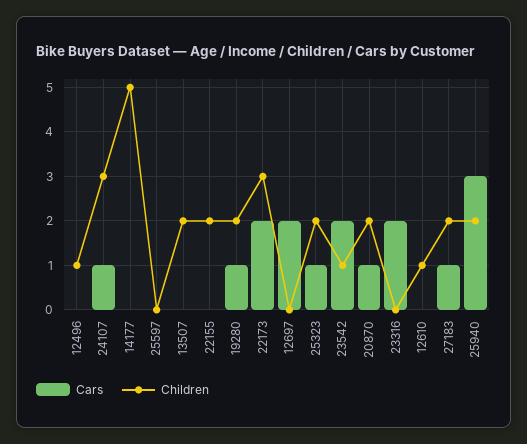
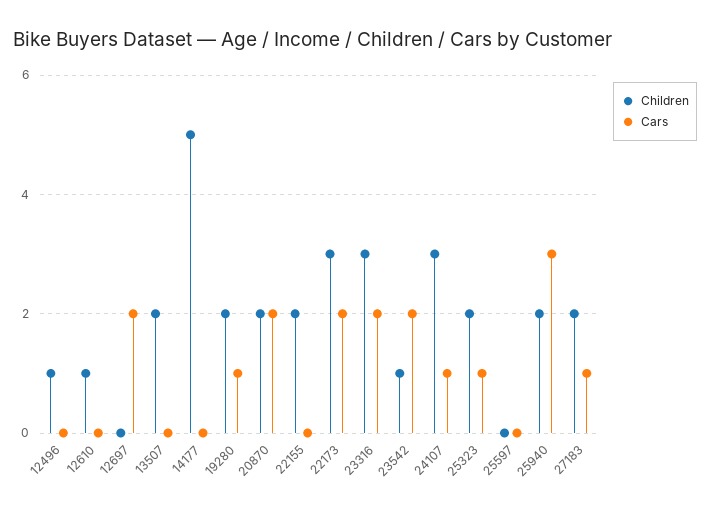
  {
    "Cars": {
      "12496": 0,
      "24107": 1,
      "14177": 0,
      "25597": 0,
      "13507": 0,
      "22155": 0,
      "19280": 1,
      "22173": 2,
      "12697": 2,
      "25323": 1,
      "23542": 2,
-     "20870": 1,
+     "20870": 2,
      "23316": 2,
      "12610": 0,
      "27183": 1,
      "25940": 3
    },
    "Children": {
      "12496": 1,
      "24107": 3,
      "14177": 5,
      "25597": 0,
      "13507": 2,
      "22155": 2,
      "19280": 2,
      "22173": 3,
      "12697": 0,
      "25323": 2,
      "23542": 1,
      "20870": 2,
-     "23316": 0,
+     "23316": 3,
      "12610": 1,
      "27183": 2,
      "25940": 2
    }
  }

